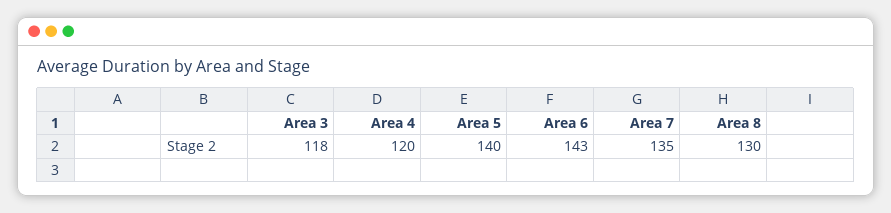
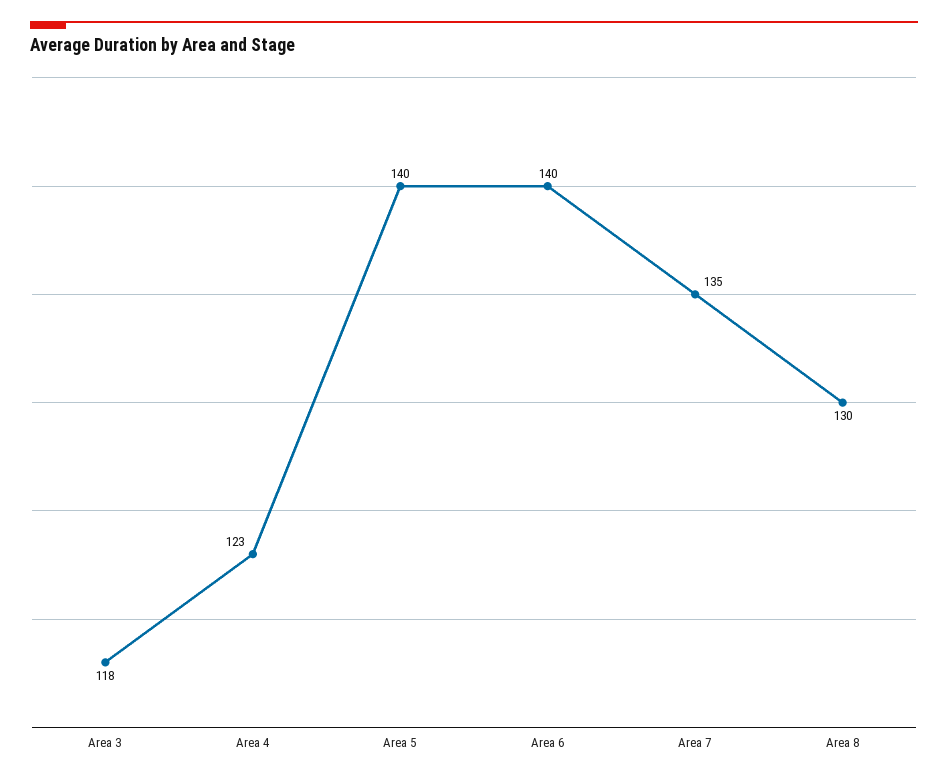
  {
    "Area 3": 118,
-   "Area 4": 120,
+   "Area 4": 123,
    "Area 5": 140,
-   "Area 6": 143,
+   "Area 6": 140,
    "Area 7": 135,
    "Area 8": 130
  }

